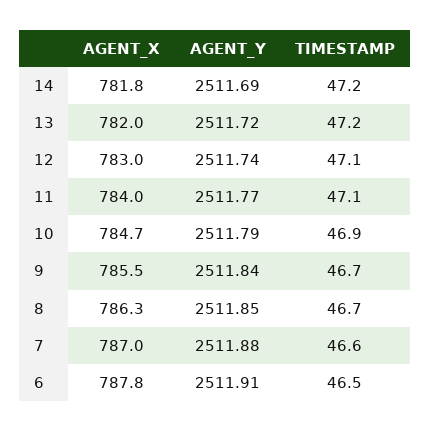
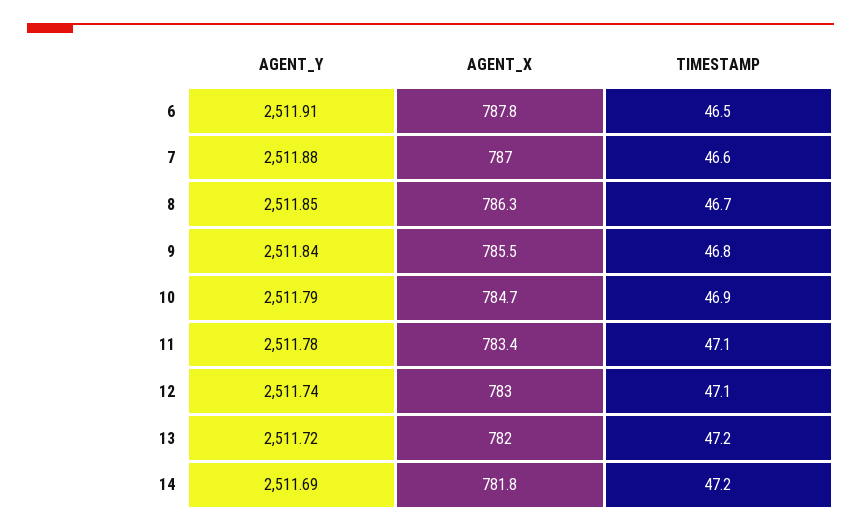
  {
    "AGENT_X": {
      "14": 781.8,
      "13": 782,
      "12": 783,
-     "11": 784,
+     "11": 783.4,
      "10": 784.7,
      "9": 785.5,
      "8": 786.3,
      "7": 787,
      "6": 787.8
    },
    "AGENT_Y": {
      "14": 2511.69,
      "13": 2511.72,
      "12": 2511.74,
-     "11": 2511.77,
+     "11": 2511.78,
      "10": 2511.79,
      "9": 2511.84,
      "8": 2511.85,
      "7": 2511.88,
      "6": 2511.91
    },
    "TIMESTAMP": {
      "14": 47.2,
      "13": 47.2,
      "12": 47.1,
      "11": 47.1,
      "10": 46.9,
-     "9": 46.7,
+     "9": 46.8,
      "8": 46.7,
      "7": 46.6,
      "6": 46.5
    }
  }

